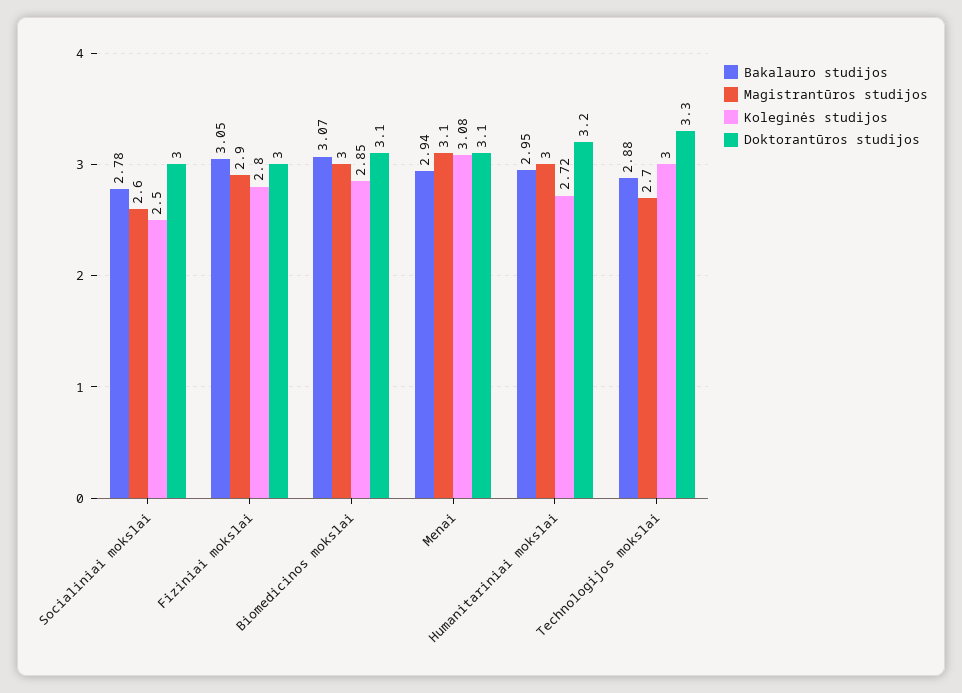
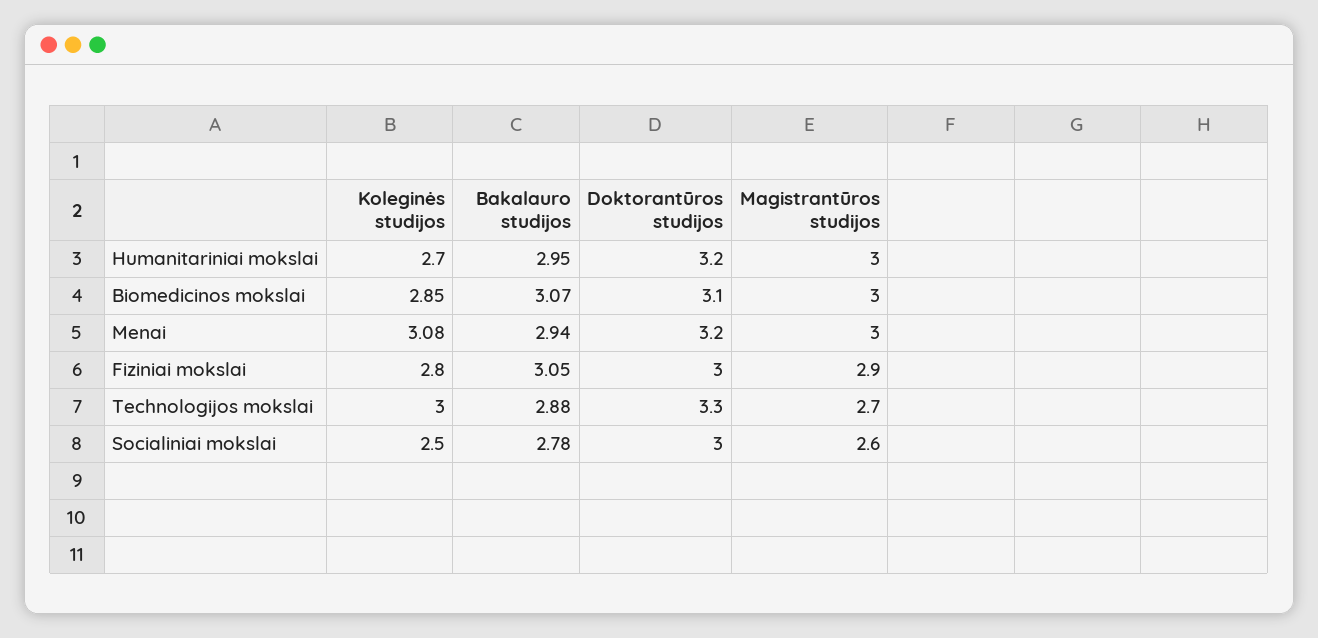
  {
    "Bakalauro studijos": {
      "Socialiniai mokslai": 2.78,
      "Fiziniai mokslai": 3.05,
      "Biomedicinos mokslai": 3.07,
      "Menai": 2.94,
      "Humanitariniai mokslai": 2.95,
      "Technologijos mokslai": 2.88
    },
    "Magistrantūros studijos": {
      "Socialiniai mokslai": 2.6,
      "Fiziniai mokslai": 2.9,
      "Biomedicinos mokslai": 3,
-     "Menai": 3.1,
+     "Menai": 3,
      "Humanitariniai mokslai": 3,
      "Technologijos mokslai": 2.7
    },
    "Koleginės studijos": {
      "Socialiniai mokslai": 2.5,
      "Fiziniai mokslai": 2.8,
      "Biomedicinos mokslai": 2.85,
      "Menai": 3.08,
-     "Humanitariniai mokslai": 2.72,
+     "Humanitariniai mokslai": 2.7,
      "Technologijos mokslai": 3
    },
    "Doktorantūros studijos": {
      "Socialiniai mokslai": 3,
      "Fiziniai mokslai": 3,
      "Biomedicinos mokslai": 3.1,
-     "Menai": 3.1,
+     "Menai": 3.2,
      "Humanitariniai mokslai": 3.2,
      "Technologijos mokslai": 3.3
    }
  }

